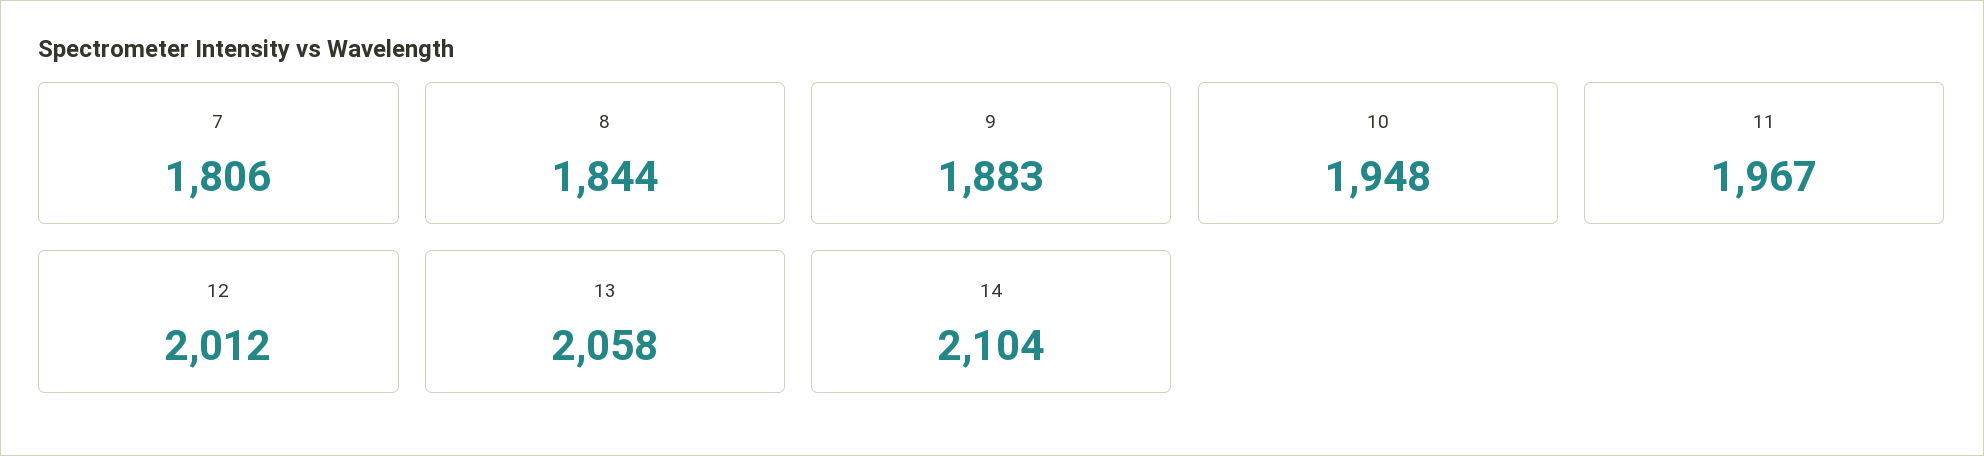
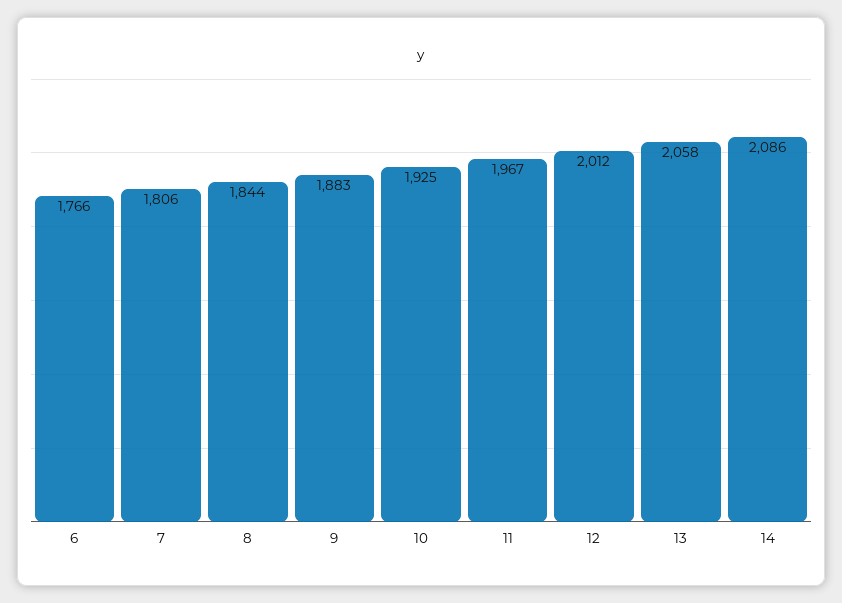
  {
    "7": 1806,
    "8": 1844,
    "9": 1883,
-   "10": 1948,
+   "10": 1925,
    "11": 1967,
    "12": 2012,
    "13": 2058,
-   "14": 2104
+   "14": 2086,
+   "6": 1766
  }

